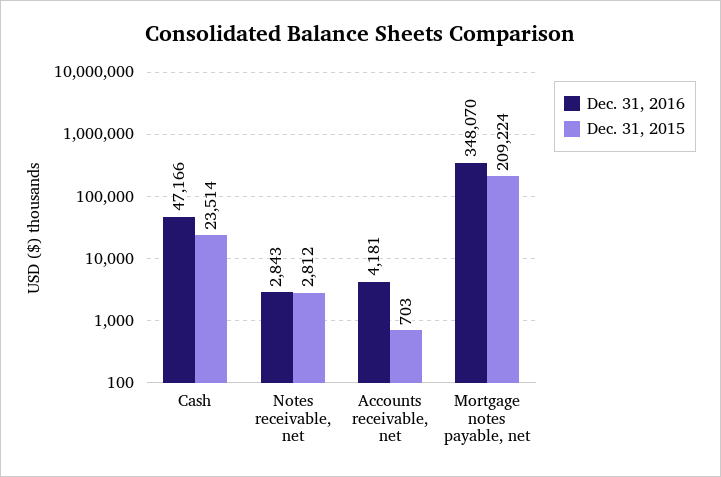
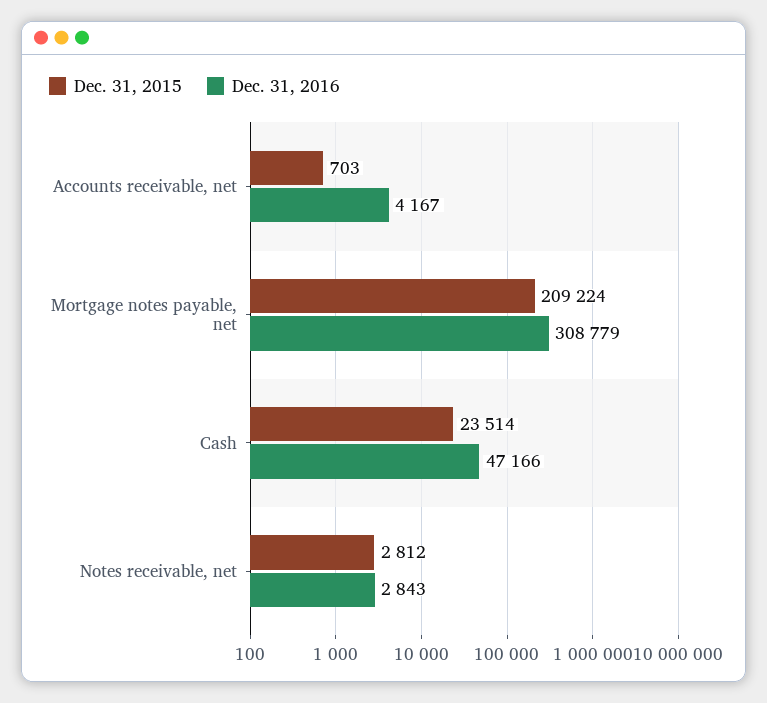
  {
    "Dec. 31, 2016": {
      "Cash": 47166,
      "Notes receivable, net": 2843,
-     "Accounts receivable, net": 4181,
+     "Accounts receivable, net": 4167,
-     "Mortgage notes payable, net": 348070
+     "Mortgage notes payable, net": 308779
    },
    "Dec. 31, 2015": {
      "Cash": 23514,
      "Notes receivable, net": 2812,
      "Accounts receivable, net": 703,
      "Mortgage notes payable, net": 209224
    }
  }

